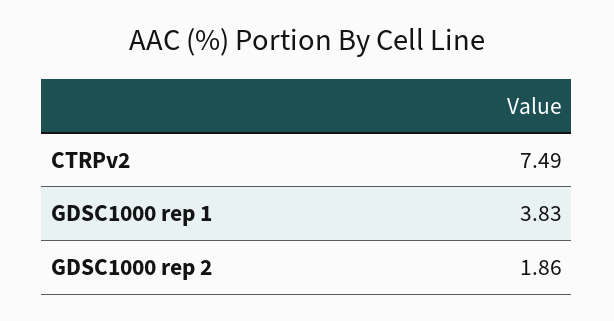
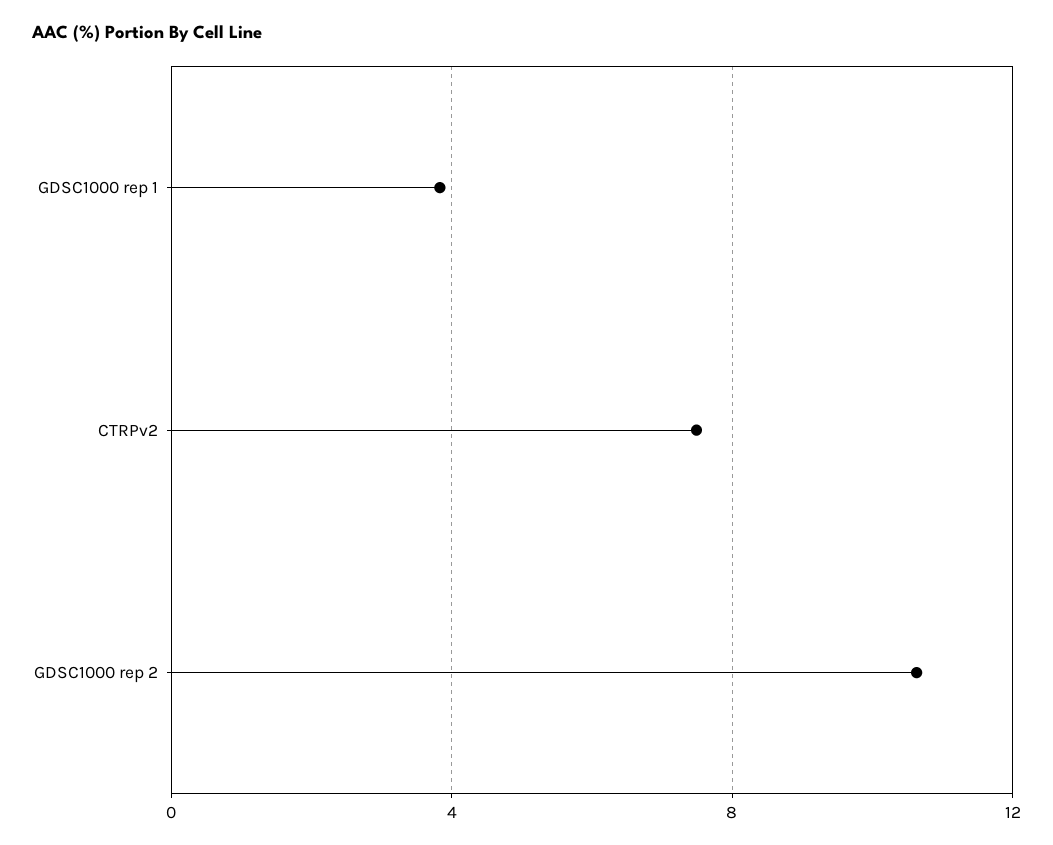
  {
    "CTRPv2": 7.49,
    "GDSC1000 rep 1": 3.83,
-   "GDSC1000 rep 2": 1.86
+   "GDSC1000 rep 2": 10.5
  }

